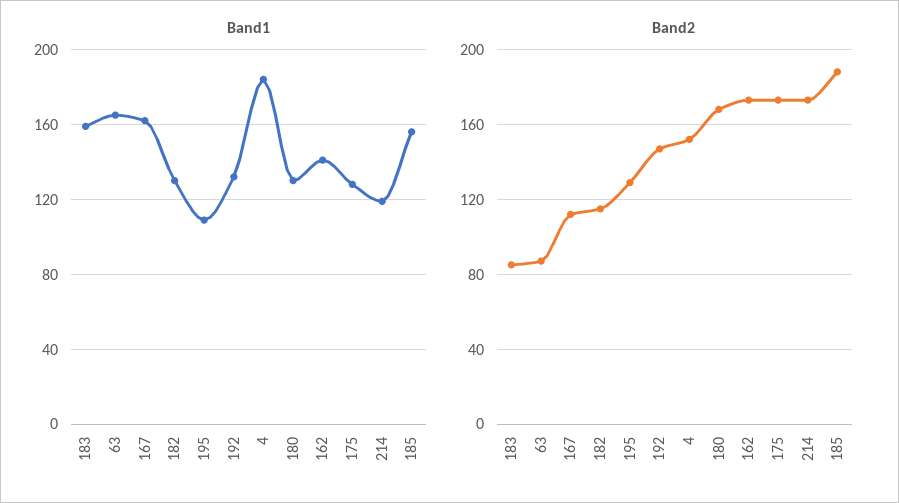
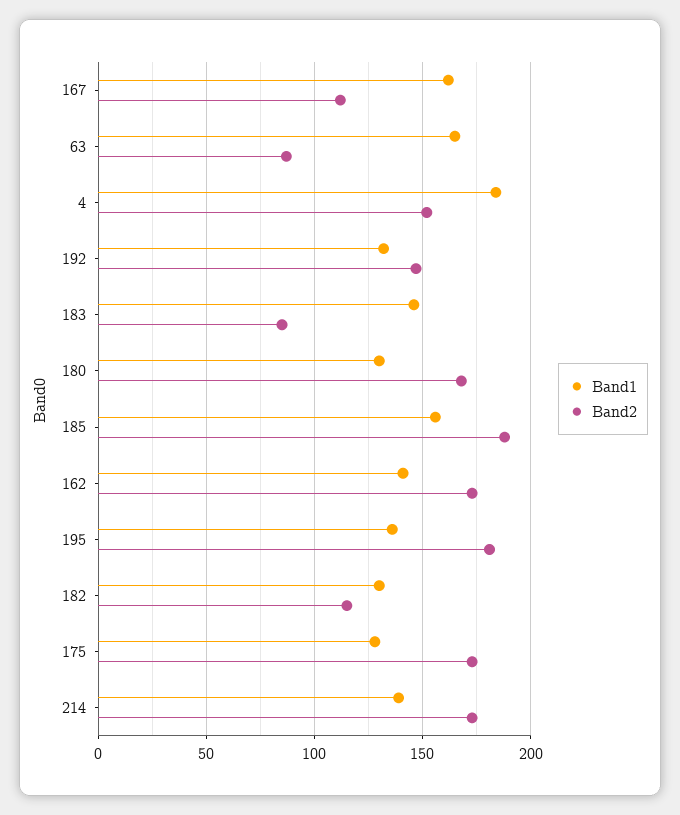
  {
    "Band1": {
-     "183": 160,
+     "183": 145,
      "63": 165,
      "167": 160,
      "182": 130,
-     "195": 110,
+     "195": 135,
      "192": 130,
      "4": 185,
      "180": 130,
      "162": 140,
      "175": 130,
-     "214": 120,
+     "214": 140,
      "185": 155
    },
    "Band2": {
      "183": 85,
      "63": 85,
      "167": 110,
      "182": 115,
-     "195": 130,
+     "195": 180,
      "192": 145,
      "4": 150,
      "180": 170,
      "162": 175,
      "175": 175,
      "214": 175,
      "185": 190
    }
  }

